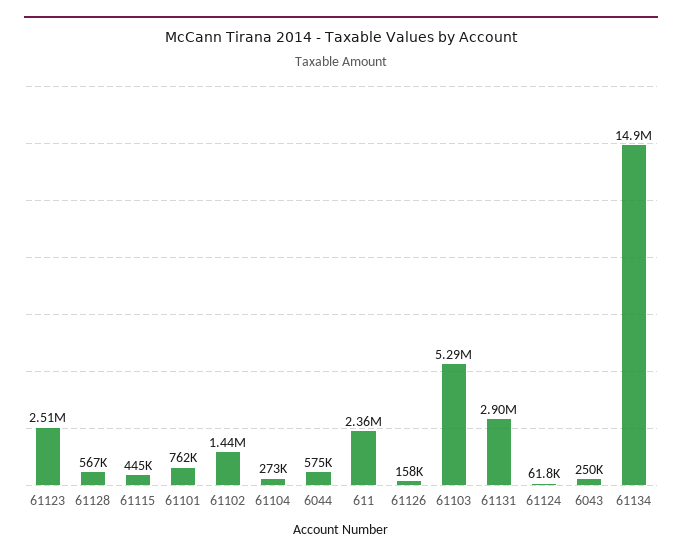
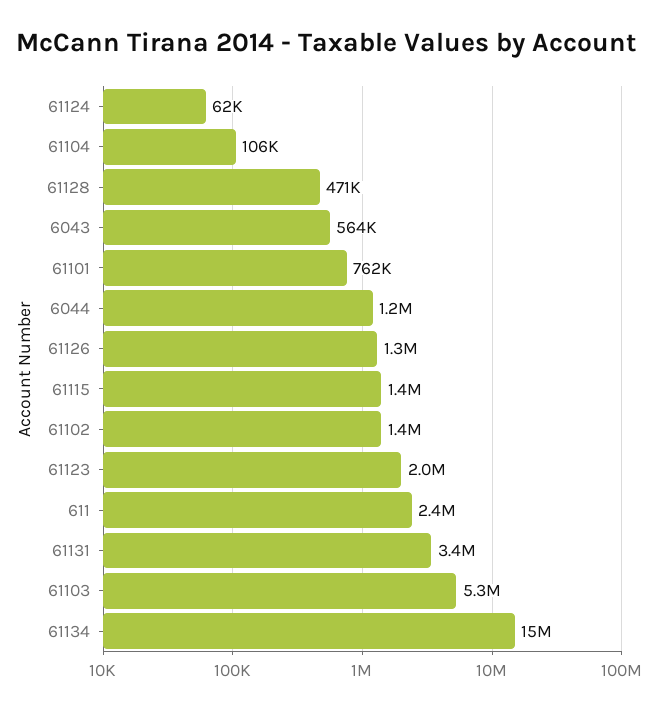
  {
-   "61123": 2510000,
+   "61123": 2000000,
-   "61128": 567000,
+   "61128": 471000,
-   "61115": 445000,
+   "61115": 1400000,
    "61101": 762000,
    "61102": 1440000,
-   "61104": 273000,
+   "61104": 106000,
-   "6044": 575000,
+   "6044": 1200000,
    "611": 2360000,
-   "61126": 158000,
+   "61126": 1300000,
    "61103": 5290000,
-   "61131": 2900000,
+   "61131": 3400000,
    "61124": 61800,
-   "6043": 250000,
+   "6043": 564000,
    "61134": 14900000
  }

